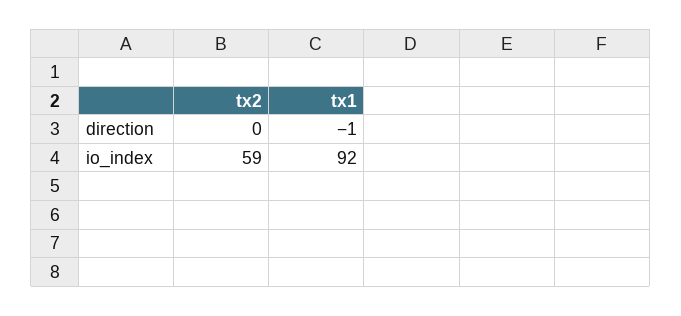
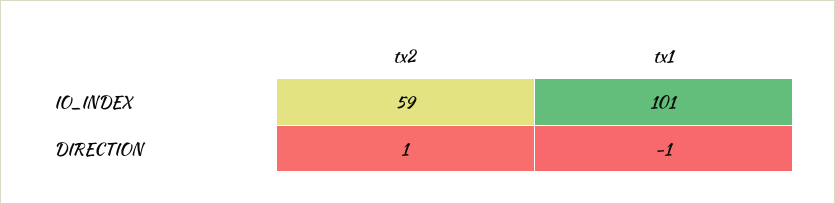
  {
    "tx2": {
-     "direction": 0,
+     "direction": 1,
      "io_index": 59
    },
    "tx1": {
      "direction": -1,
-     "io_index": 92
+     "io_index": 101
    }
  }

